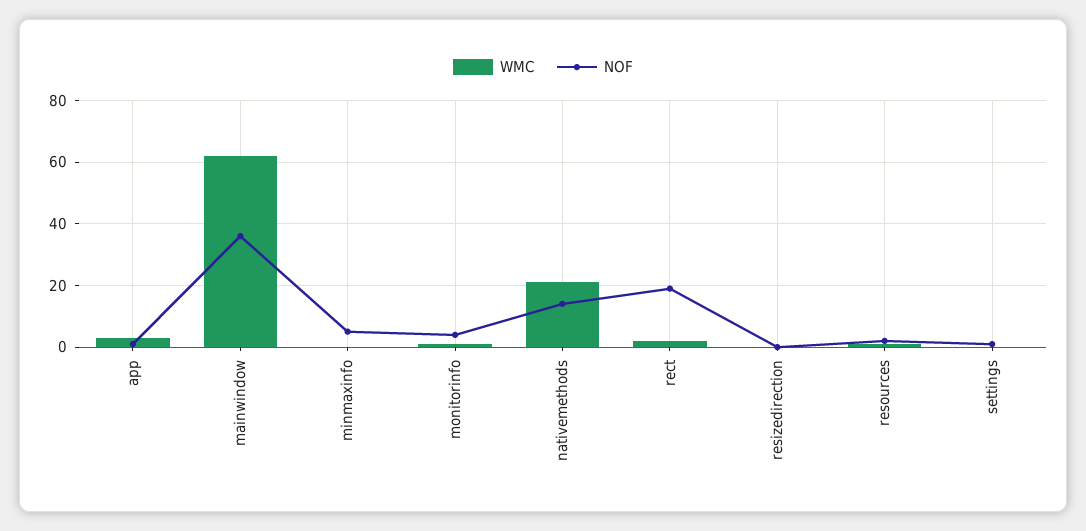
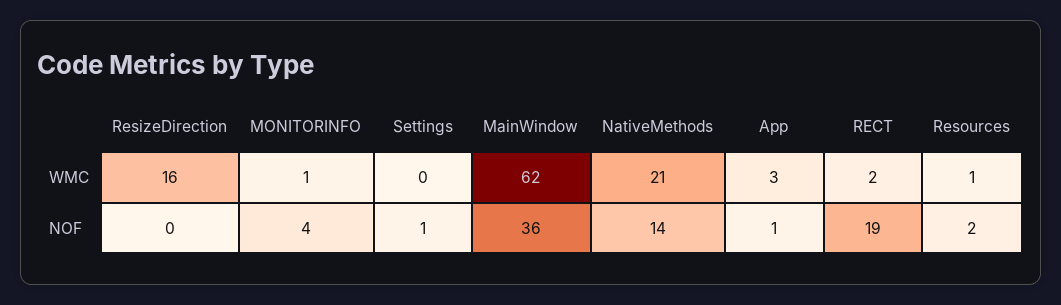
  {
    "WMC": {
      "app": 3,
      "mainwindow": 62,
-     "minmaxinfo": 0,
      "monitorinfo": 1,
      "nativemethods": 21,
      "rect": 2,
-     "resizedirection": 0,
+     "resizedirection": 16,
      "resources": 1,
      "settings": 0
    },
    "NOF": {
      "app": 1,
      "mainwindow": 36,
-     "minmaxinfo": 5,
      "monitorinfo": 4,
      "nativemethods": 14,
      "rect": 19,
      "resizedirection": 0,
      "resources": 2,
      "settings": 1
    }
  }

